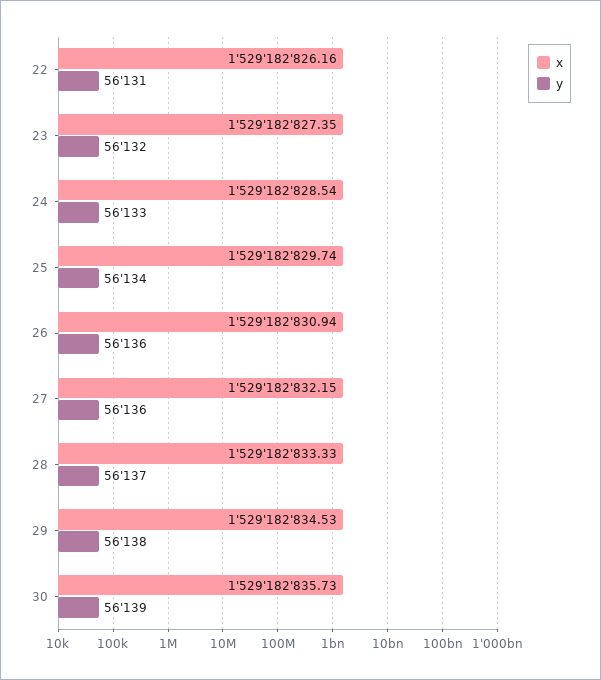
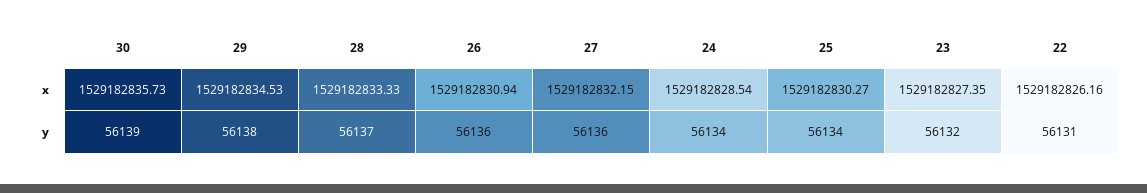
  {
    "x": {
      "22": 1529182826.16,
      "23": 1529182827.35,
      "24": 1529182828.54,
-     "25": 1529182829.74,
+     "25": 1529182830.27,
      "26": 1529182830.94,
      "27": 1529182832.15,
      "28": 1529182833.33,
      "29": 1529182834.53,
      "30": 1529182835.73
    },
    "y": {
      "22": 56131,
      "23": 56132,
-     "24": 56133,
+     "24": 56134,
      "25": 56134,
      "26": 56136,
      "27": 56136,
      "28": 56137,
      "29": 56138,
      "30": 56139
    }
  }

